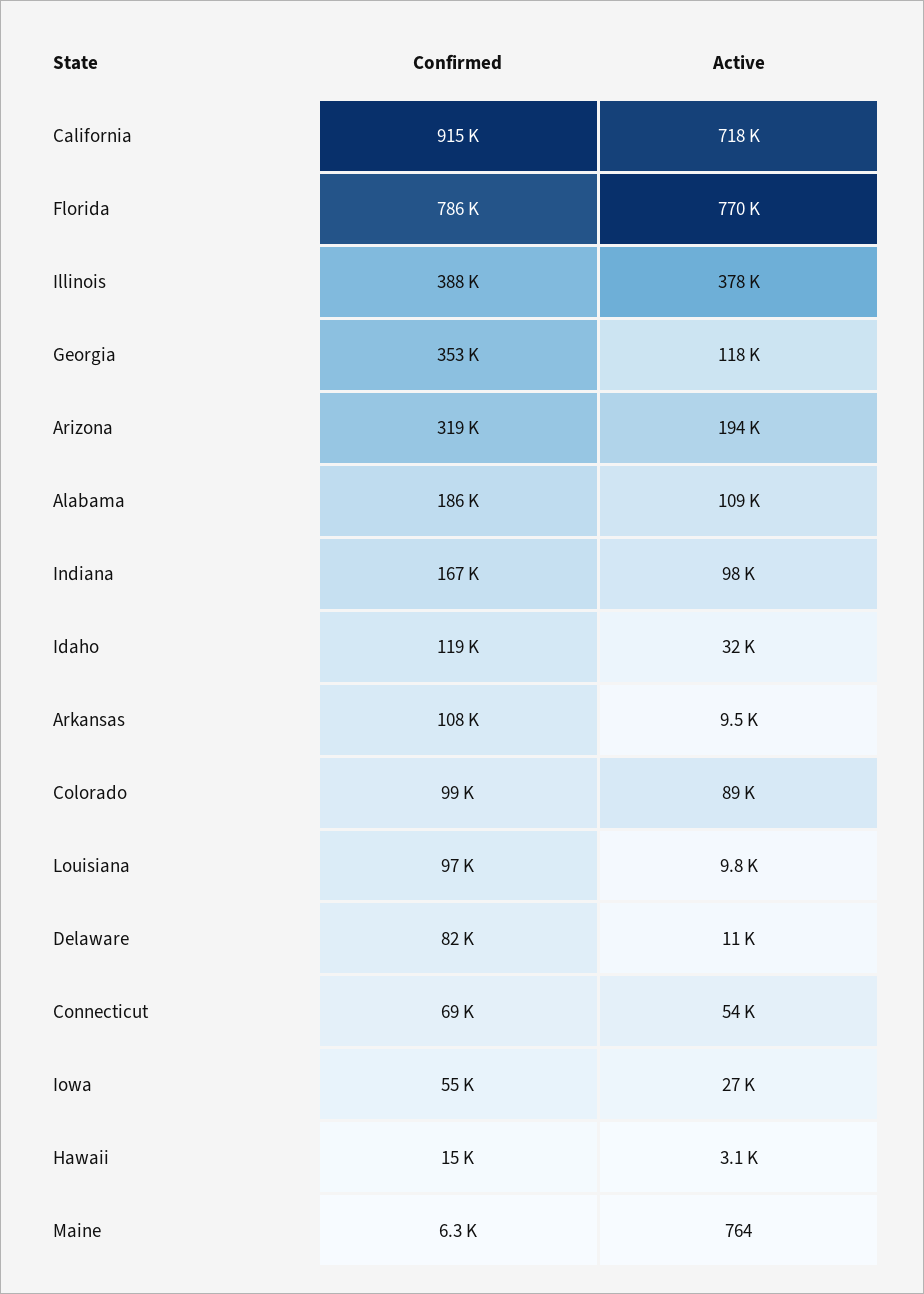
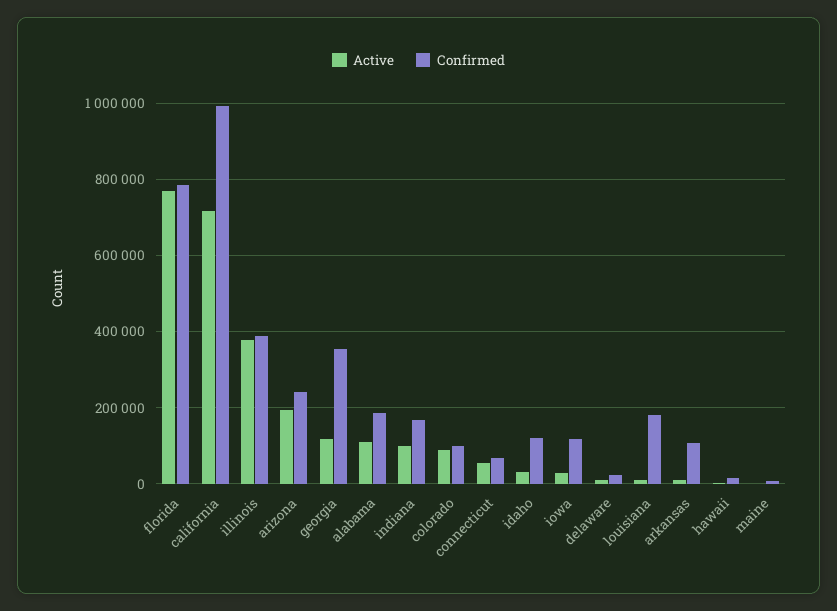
  {
    "Confirmed": {
-     "California": 915000,
+     "California": 1000000,
      "Florida": 786000,
      "Illinois": 388000,
      "Georgia": 353000,
-     "Arizona": 319000,
+     "Arizona": 240000,
      "Alabama": 186000,
      "Indiana": 167000,
      "Idaho": 119000,
      "Arkansas": 108000,
      "Colorado": 99000,
-     "Louisiana": 97000,
+     "Louisiana": 180000,
-     "Delaware": 82000,
+     "Delaware": 20000,
      "Connecticut": 69000,
-     "Iowa": 55000,
+     "Iowa": 120000,
      "Hawaii": 15000,
      "Maine": 6300
    },
    "Active": {
      "California": 718000,
      "Florida": 770000,
      "Illinois": 378000,
      "Georgia": 118000,
      "Arizona": 194000,
      "Alabama": 109000,
      "Indiana": 98000,
      "Idaho": 32000,
      "Arkansas": 9500,
      "Colorado": 89000,
      "Louisiana": 9800,
      "Delaware": 11000,
      "Connecticut": 54000,
      "Iowa": 27000,
      "Hawaii": 3100,
      "Maine": 764
    }
  }

